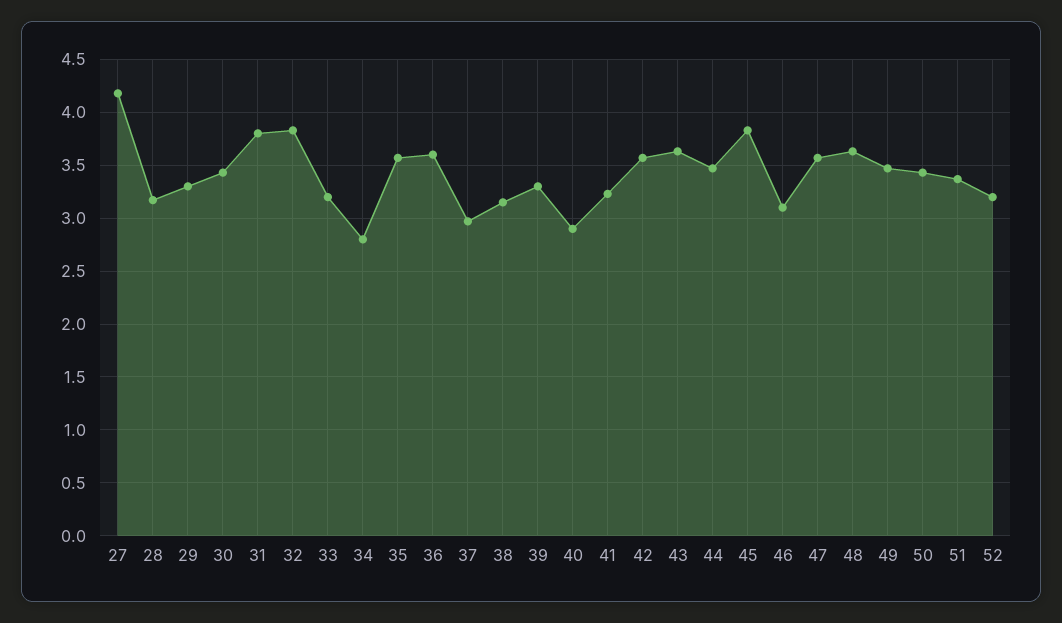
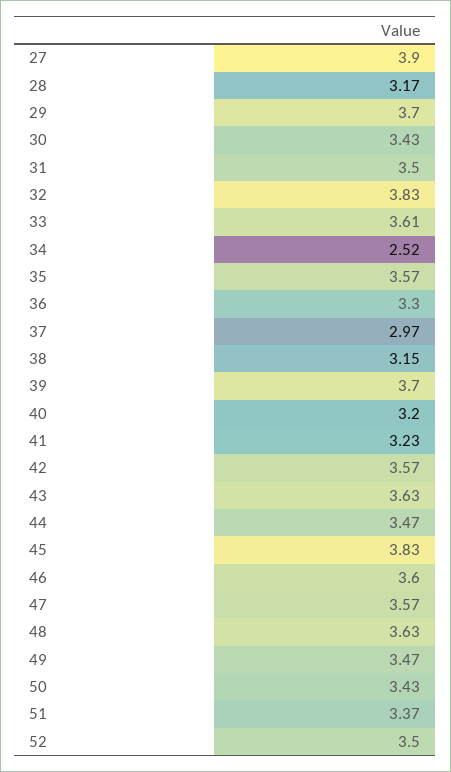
  {
-   "27": 4.2,
+   "27": 3.9,
    "28": 3.17,
-   "29": 3.3,
+   "29": 3.7,
    "30": 3.43,
-   "31": 3.8,
+   "31": 3.5,
    "32": 3.83,
-   "33": 3.2,
+   "33": 3.61,
-   "34": 2.8,
+   "34": 2.52,
    "35": 3.57,
-   "36": 3.6,
+   "36": 3.3,
    "37": 2.97,
    "38": 3.15,
-   "39": 3.3,
+   "39": 3.7,
-   "40": 2.9,
+   "40": 3.2,
    "41": 3.23,
    "42": 3.57,
    "43": 3.63,
    "44": 3.47,
    "45": 3.83,
-   "46": 3.1,
+   "46": 3.6,
    "47": 3.57,
    "48": 3.63,
    "49": 3.47,
    "50": 3.43,
    "51": 3.37,
-   "52": 3.2
+   "52": 3.5
  }

